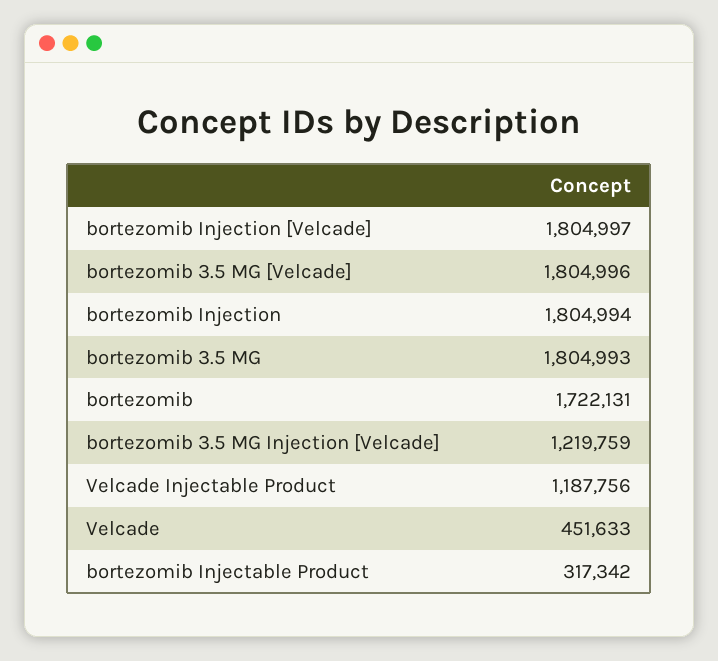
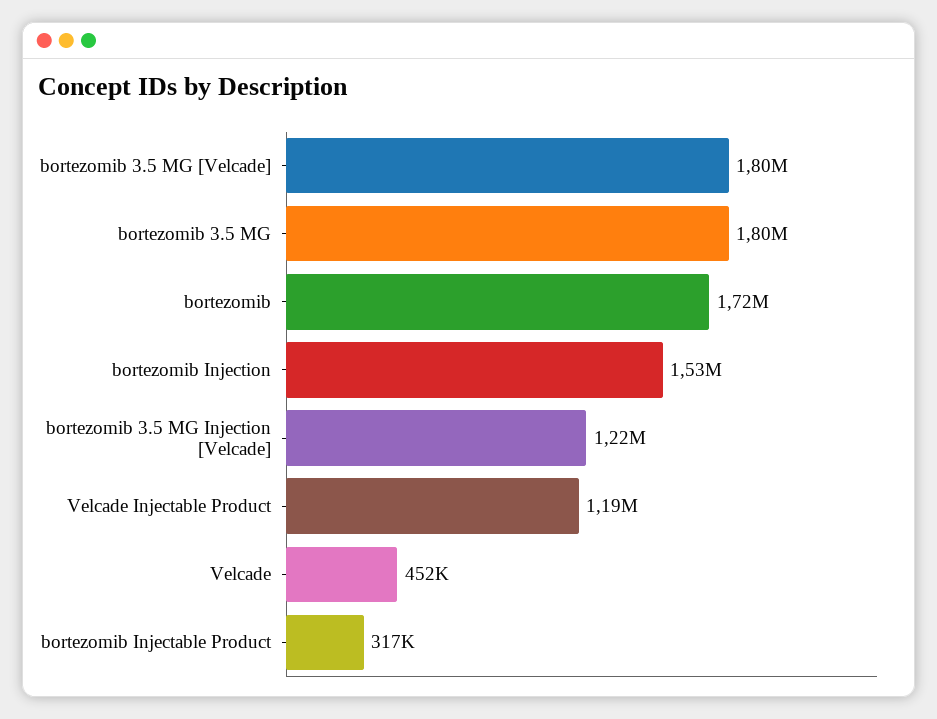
  {
-   "bortezomib Injection [Velcade]": 1804997,
    "bortezomib 3.5 MG [Velcade]": 1804996,
-   "bortezomib Injection": 1804994,
+   "bortezomib Injection": 1530000,
    "bortezomib 3.5 MG": 1804993,
    "bortezomib": 1722131,
    "bortezomib 3.5 MG Injection [Velcade]": 1219759,
    "Velcade Injectable Product": 1187756,
    "Velcade": 451633,
    "bortezomib Injectable Product": 317342
  }

